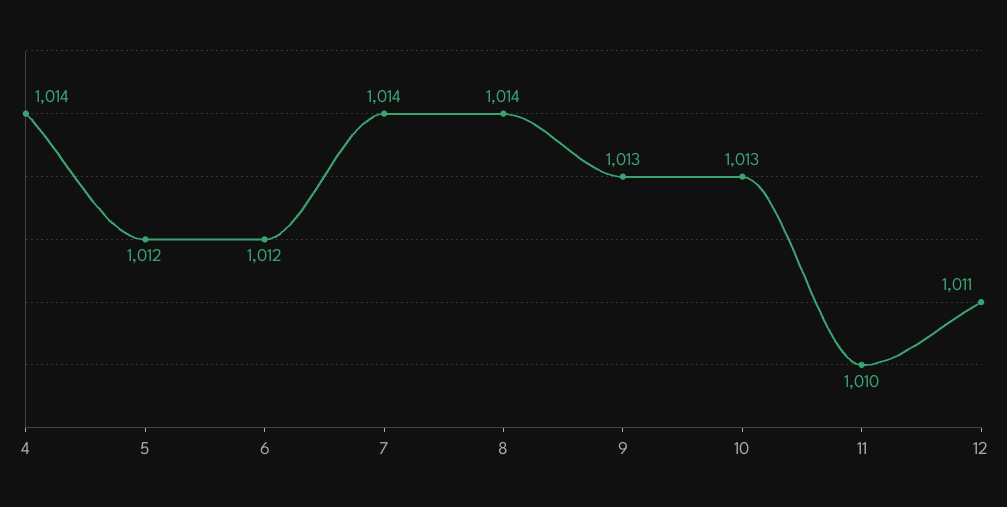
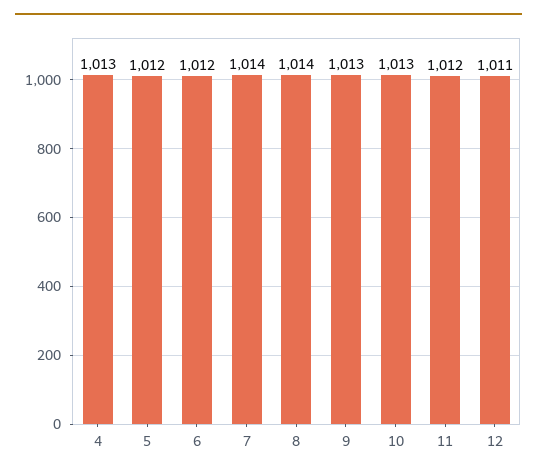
  {
-   "4": 1014,
+   "4": 1013,
    "5": 1012,
    "6": 1012,
    "7": 1014,
    "8": 1014,
    "9": 1013,
    "10": 1013,
-   "11": 1010,
+   "11": 1012,
    "12": 1011
  }

